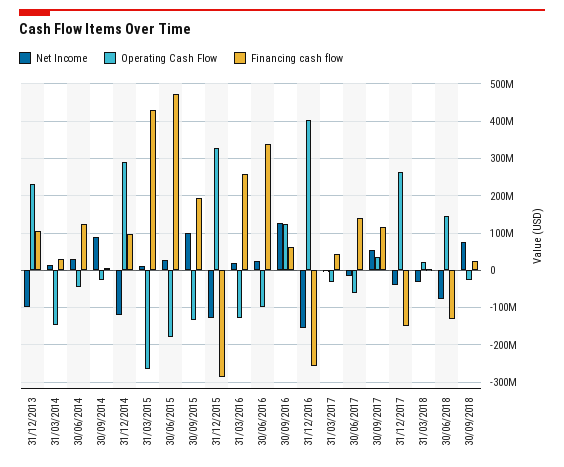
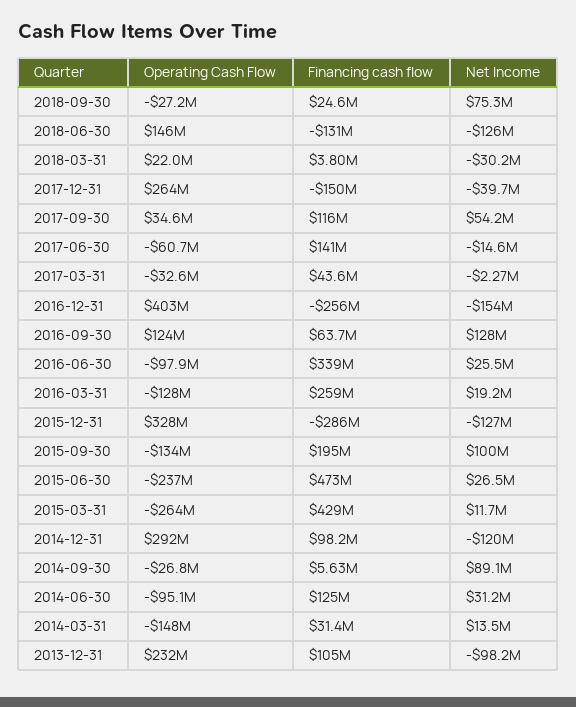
  {
    "Net Income": {
      "31/12/2013": -98200000,
      "31/03/2014": 13500000,
      "30/06/2014": 31200000,
      "30/09/2014": 89100000,
      "31/12/2014": -120000000,
      "31/03/2015": 11700000,
      "30/06/2015": 26500000,
      "30/09/2015": 100000000,
      "31/12/2015": -127000000,
      "31/03/2016": 19200000,
      "30/06/2016": 25500000,
      "30/09/2016": 128000000,
      "31/12/2016": -154000000,
      "31/03/2017": -2270000,
      "30/06/2017": -14600000,
      "30/09/2017": 54200000,
      "31/12/2017": -39700000,
      "31/03/2018": -30200000,
-     "30/06/2018": -80000000,
+     "30/06/2018": -126000000,
      "30/09/2018": 75300000
    },
    "Operating Cash Flow": {
      "31/12/2013": 232000000,
      "31/03/2014": -148000000,
-     "30/06/2014": -40000000,
+     "30/06/2014": -95100000,
      "30/09/2014": -26800000,
      "31/12/2014": 292000000,
      "31/03/2015": -264000000,
-     "30/06/2015": -180000000,
+     "30/06/2015": -237000000,
      "30/09/2015": -134000000,
      "31/12/2015": 328000000,
      "31/03/2016": -128000000,
      "30/06/2016": -97900000,
      "30/09/2016": 124000000,
      "31/12/2016": 403000000,
      "31/03/2017": -32600000,
      "30/06/2017": -60700000,
      "30/09/2017": 34600000,
      "31/12/2017": 264000000,
      "31/03/2018": 22000000,
      "30/06/2018": 146000000,
      "30/09/2018": -27200000
    },
    "Financing cash flow": {
      "31/12/2013": 105000000,
      "31/03/2014": 31400000,
      "30/06/2014": 125000000,
      "30/09/2014": 5630000,
      "31/12/2014": 98200000,
      "31/03/2015": 429000000,
      "30/06/2015": 473000000,
      "30/09/2015": 195000000,
      "31/12/2015": -286000000,
      "31/03/2016": 259000000,
      "30/06/2016": 339000000,
      "30/09/2016": 63700000,
      "31/12/2016": -256000000,
      "31/03/2017": 43600000,
      "30/06/2017": 141000000,
      "30/09/2017": 116000000,
      "31/12/2017": -150000000,
      "31/03/2018": 3800000,
      "30/06/2018": -131000000,
      "30/09/2018": 24600000
    }
  }

